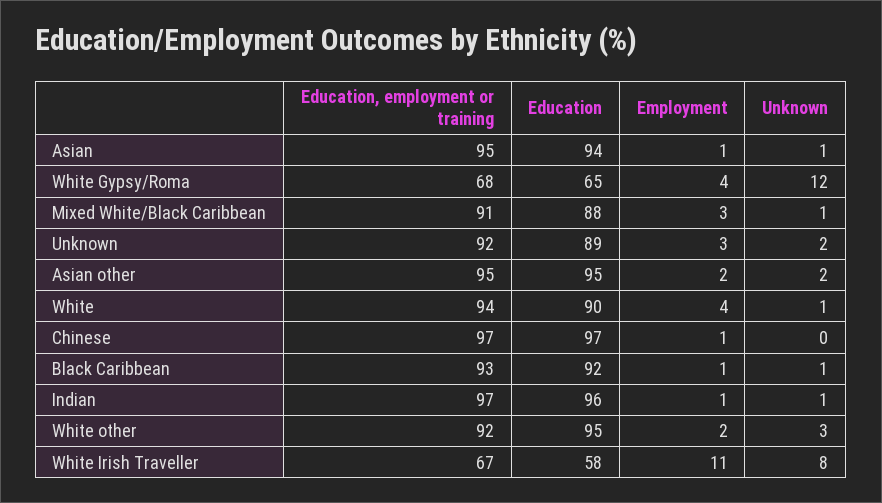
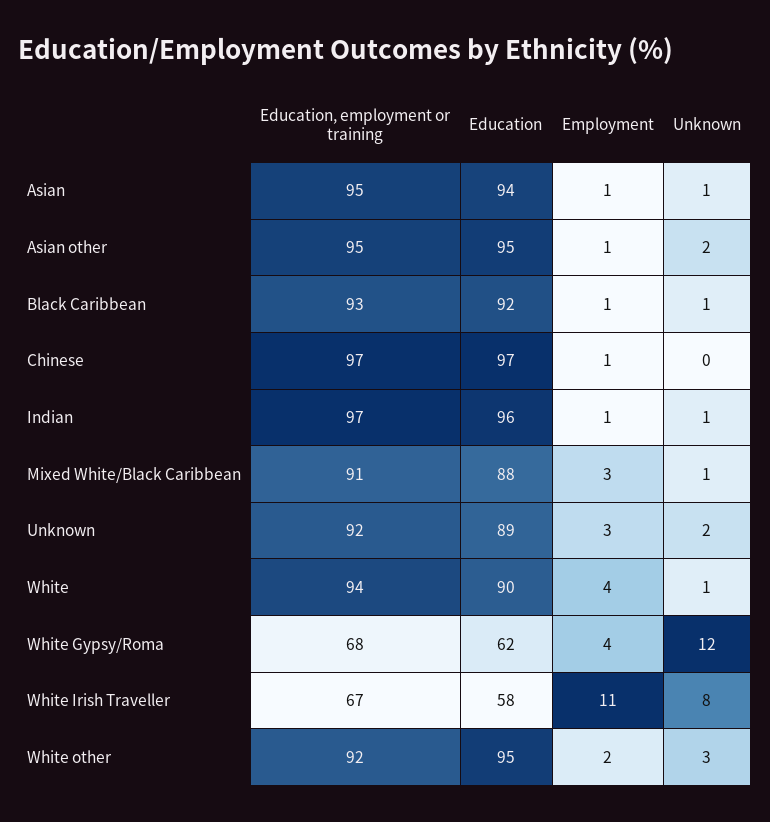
  {
    "Education, employment or training": {
      "Asian": 95,
      "White Gypsy/Roma": 68,
      "Mixed White/Black Caribbean": 91,
      "Unknown": 92,
      "Asian other": 95,
      "White": 94,
      "Chinese": 97,
      "Black Caribbean": 93,
      "Indian": 97,
      "White other": 92,
      "White Irish Traveller": 67
    },
    "Education": {
      "Asian": 94,
-     "White Gypsy/Roma": 65,
+     "White Gypsy/Roma": 62,
      "Mixed White/Black Caribbean": 88,
      "Unknown": 89,
      "Asian other": 95,
      "White": 90,
      "Chinese": 97,
      "Black Caribbean": 92,
      "Indian": 96,
      "White other": 95,
      "White Irish Traveller": 58
    },
    "Employment": {
      "Asian": 1,
      "White Gypsy/Roma": 4,
      "Mixed White/Black Caribbean": 3,
      "Unknown": 3,
-     "Asian other": 2,
+     "Asian other": 1,
      "White": 4,
      "Chinese": 1,
      "Black Caribbean": 1,
      "Indian": 1,
      "White other": 2,
      "White Irish Traveller": 11
    },
    "Unknown": {
      "Asian": 1,
      "White Gypsy/Roma": 12,
      "Mixed White/Black Caribbean": 1,
      "Unknown": 2,
      "Asian other": 2,
      "White": 1,
      "Chinese": 0,
      "Black Caribbean": 1,
      "Indian": 1,
      "White other": 3,
      "White Irish Traveller": 8
    }
  }

